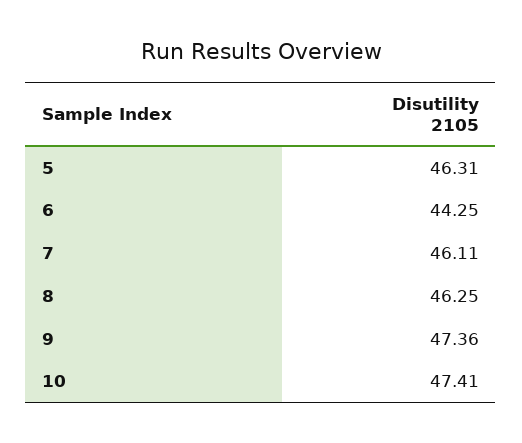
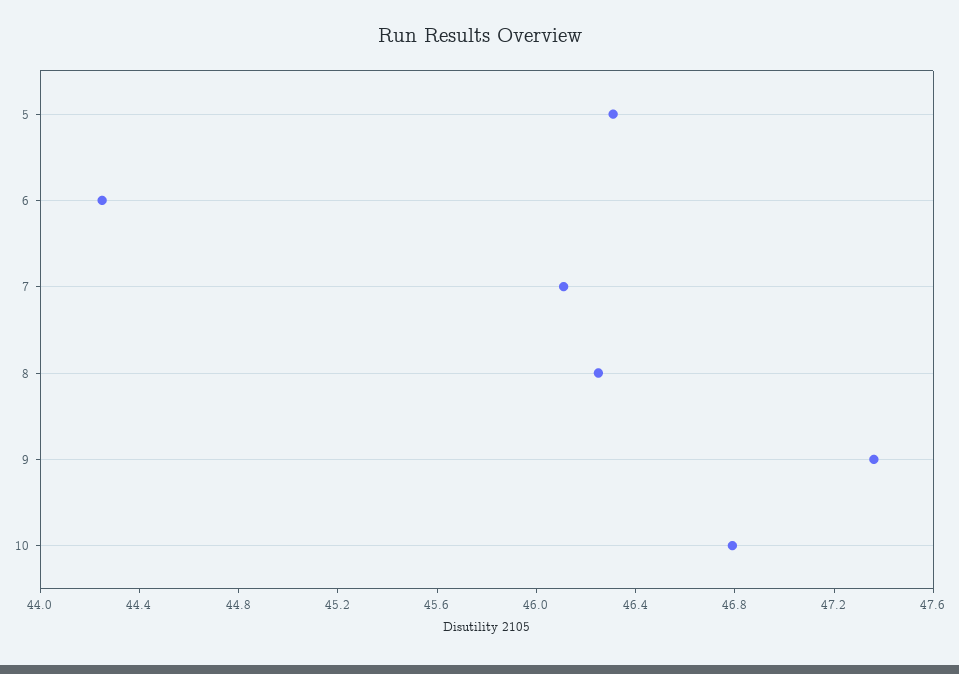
  {
    "5": 46.31,
    "6": 44.25,
    "7": 46.11,
    "8": 46.25,
    "9": 47.36,
-   "10": 47.41
+   "10": 46.8
  }

